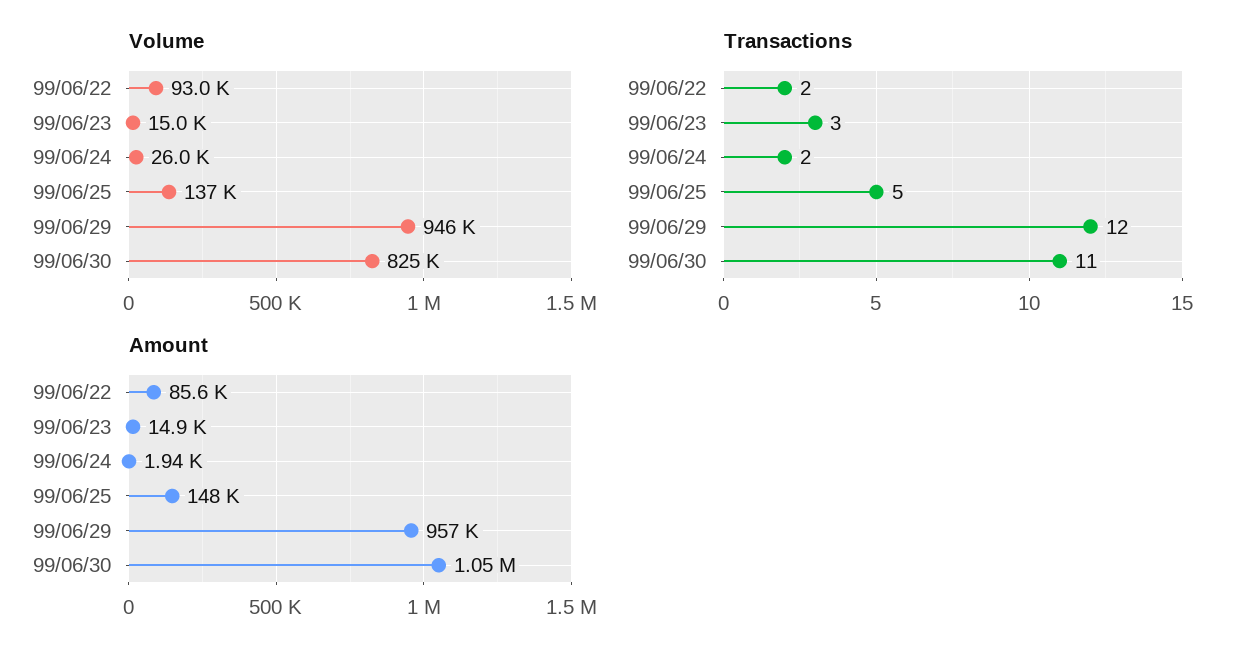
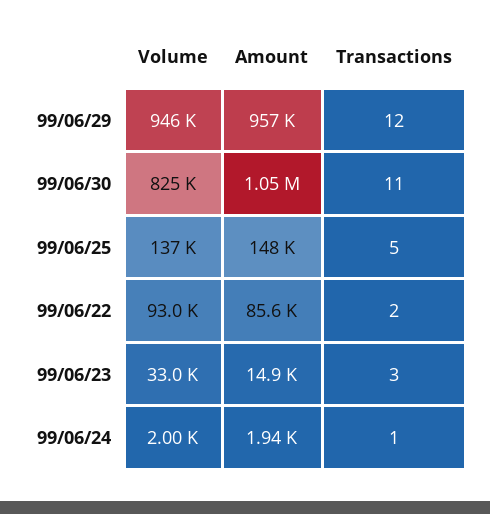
  {
    "Volume": {
      "99/06/22": 93000,
-     "99/06/23": 15000,
+     "99/06/23": 33000,
-     "99/06/24": 26000,
+     "99/06/24": 2000,
      "99/06/25": 137000,
      "99/06/29": 946000,
      "99/06/30": 825000
    },
    "Transactions": {
      "99/06/22": 2,
      "99/06/23": 3,
-     "99/06/24": 2,
+     "99/06/24": 1,
      "99/06/25": 5,
      "99/06/29": 12,
      "99/06/30": 11
    },
    "Amount": {
      "99/06/22": 85600,
      "99/06/23": 14900,
      "99/06/24": 1940,
      "99/06/25": 148000,
      "99/06/29": 957000,
      "99/06/30": 1050000
    }
  }

